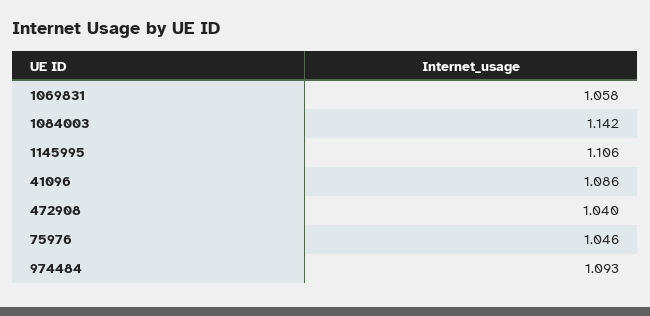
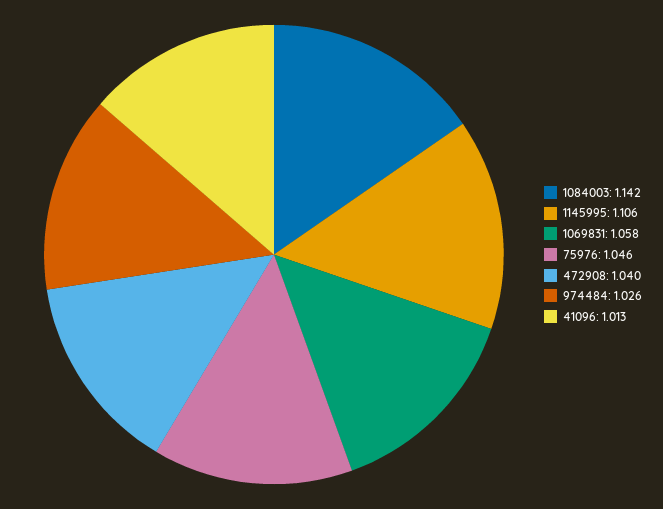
  {
    "1069831": 1.058,
    "1084003": 1.142,
    "1145995": 1.106,
-   "41096": 1.086,
+   "41096": 1.013,
    "472908": 1.04,
    "75976": 1.046,
-   "974484": 1.093
+   "974484": 1.026
  }

